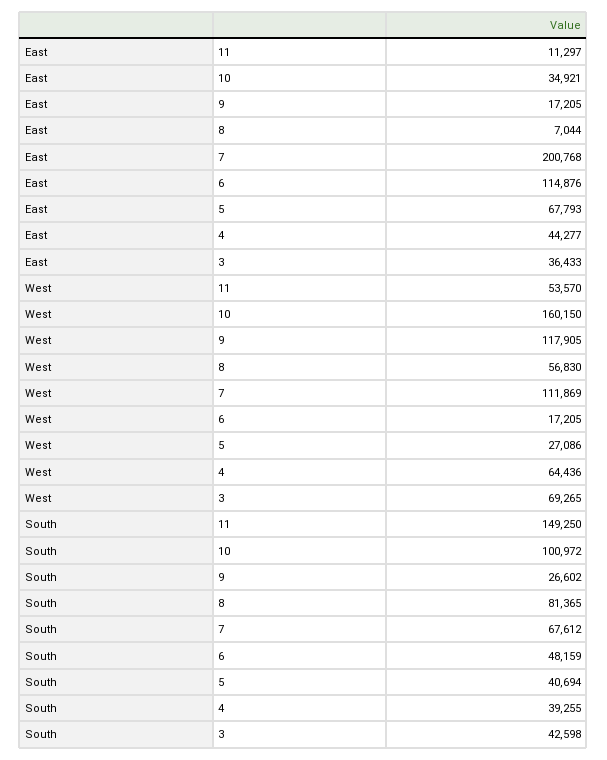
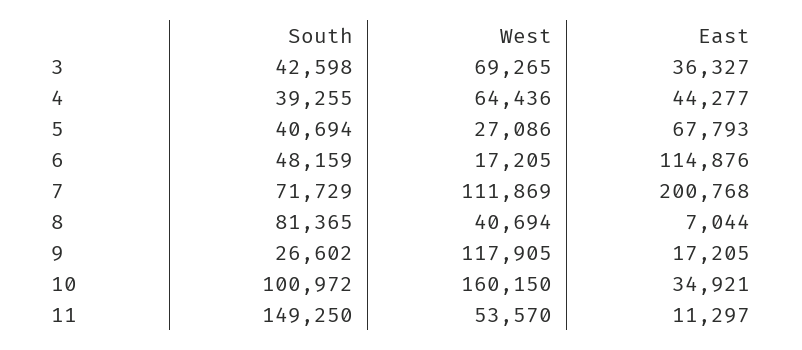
  {
    "East": {
      "11": 11297,
      "10": 34921,
      "9": 17205,
      "8": 7044,
      "7": 200768,
      "6": 114876,
      "5": 67793,
      "4": 44277,
-     "3": 36433
+     "3": 36327
    },
    "West": {
      "11": 53570,
      "10": 160150,
      "9": 117905,
-     "8": 56830,
+     "8": 40694,
      "7": 111869,
      "6": 17205,
      "5": 27086,
      "4": 64436,
      "3": 69265
    },
    "South": {
      "11": 149250,
      "10": 100972,
      "9": 26602,
      "8": 81365,
-     "7": 67612,
+     "7": 71729,
      "6": 48159,
      "5": 40694,
      "4": 39255,
      "3": 42598
    }
  }

